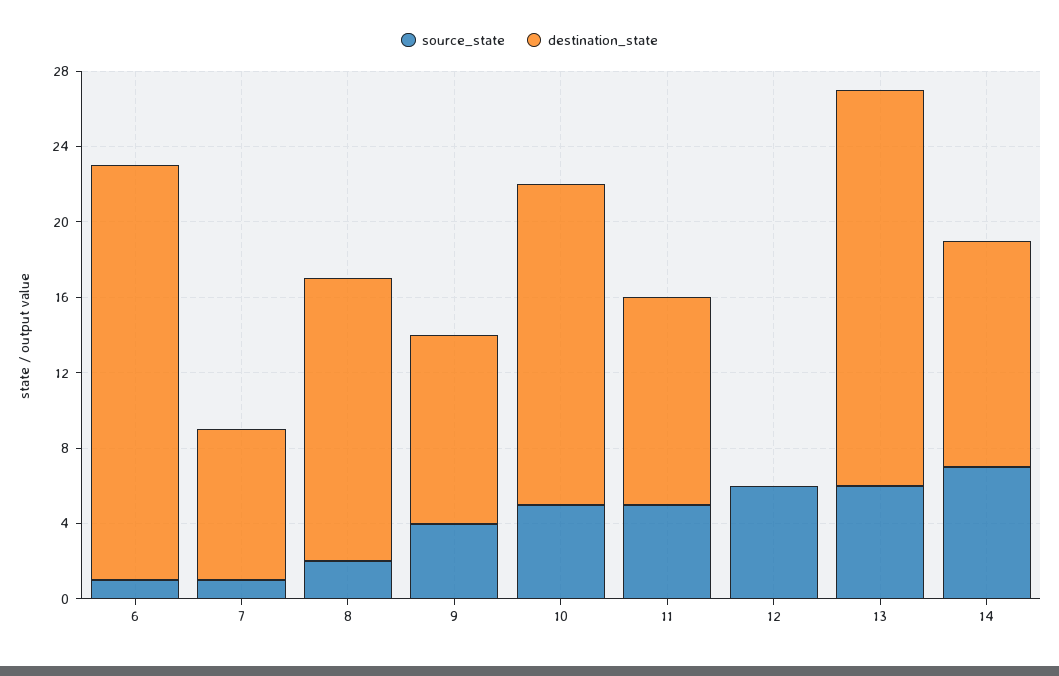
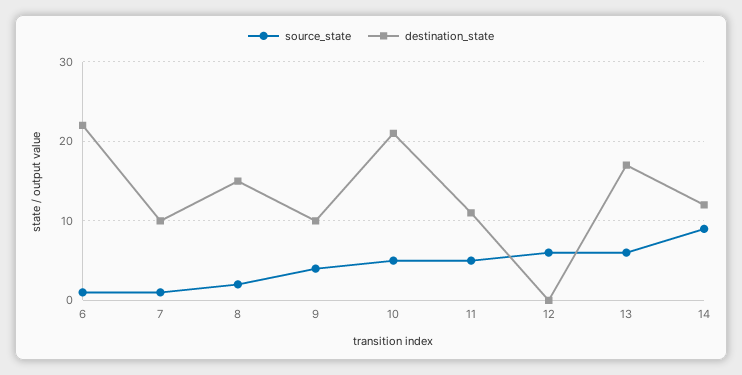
  {
    "source_state": {
      "6": 1,
      "7": 1,
      "8": 2,
      "9": 4,
      "10": 5,
      "11": 5,
      "12": 6,
      "13": 6,
-     "14": 7
+     "14": 9
    },
    "destination_state": {
      "6": 22,
-     "7": 8,
+     "7": 10,
      "8": 15,
      "9": 10,
-     "10": 17,
+     "10": 21,
      "11": 11,
      "12": 0,
-     "13": 21,
+     "13": 17,
      "14": 12
    }
  }

